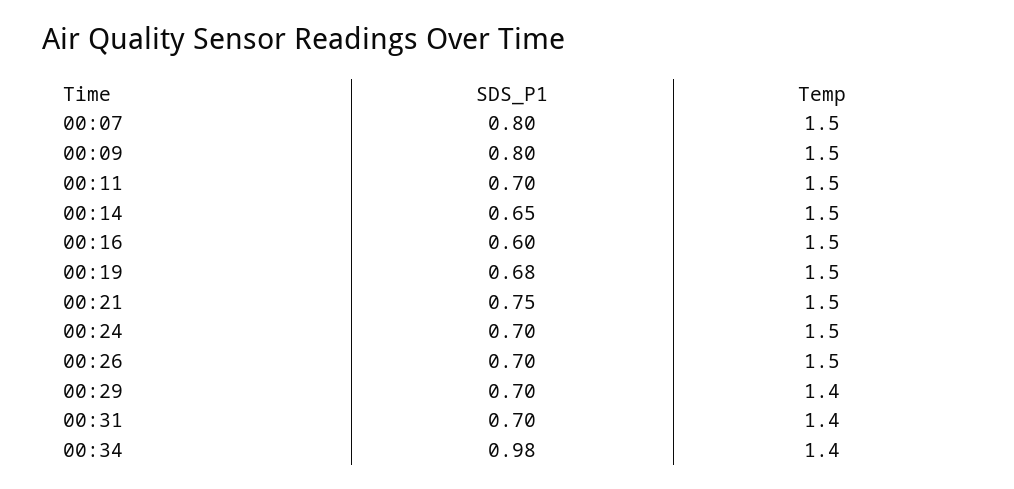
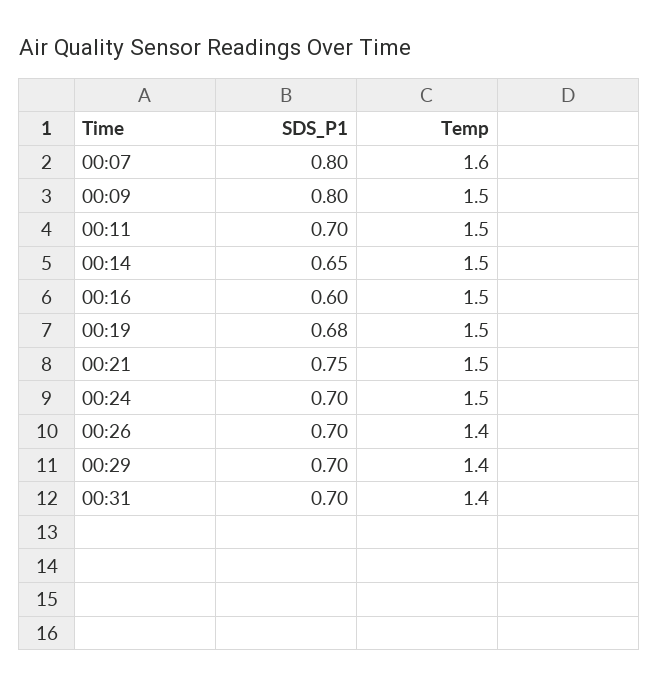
  {
    "SDS_P1": {
      "00:07": 0.8,
      "00:09": 0.8,
      "00:11": 0.7,
      "00:14": 0.65,
      "00:16": 0.6,
      "00:19": 0.68,
      "00:21": 0.75,
      "00:24": 0.7,
      "00:26": 0.7,
      "00:29": 0.7,
-     "00:31": 0.7,
+     "00:31": 0.7
-     "00:34": 0.98
    },
    "Temp": {
-     "00:07": 1.5,
+     "00:07": 1.6,
      "00:09": 1.5,
      "00:11": 1.5,
      "00:14": 1.5,
      "00:16": 1.5,
      "00:19": 1.5,
      "00:21": 1.5,
      "00:24": 1.5,
-     "00:26": 1.5,
+     "00:26": 1.4,
      "00:29": 1.4,
-     "00:31": 1.4,
+     "00:31": 1.4
-     "00:34": 1.4
    }
  }

